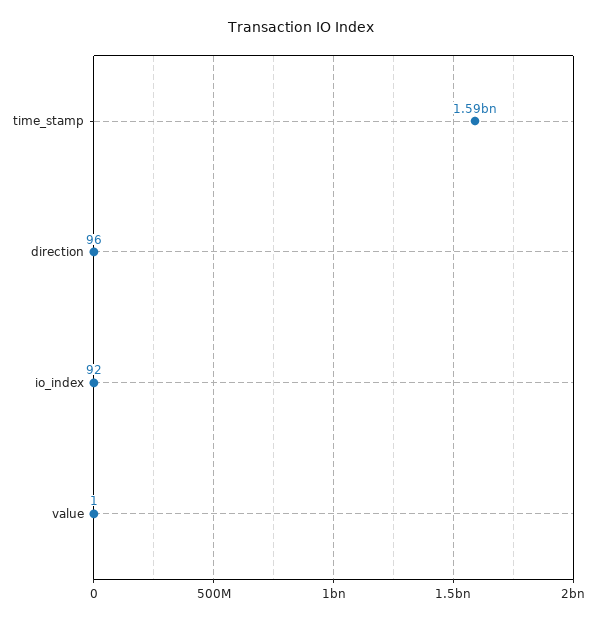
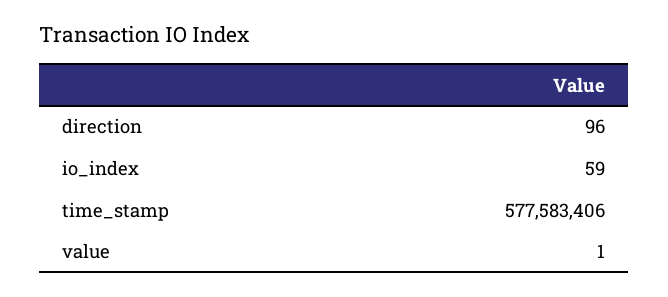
  {
-   "time_stamp": 1590000000,
+   "time_stamp": 577583406,
    "direction": 96,
-   "io_index": 92,
+   "io_index": 59,
    "value": 1
  }

